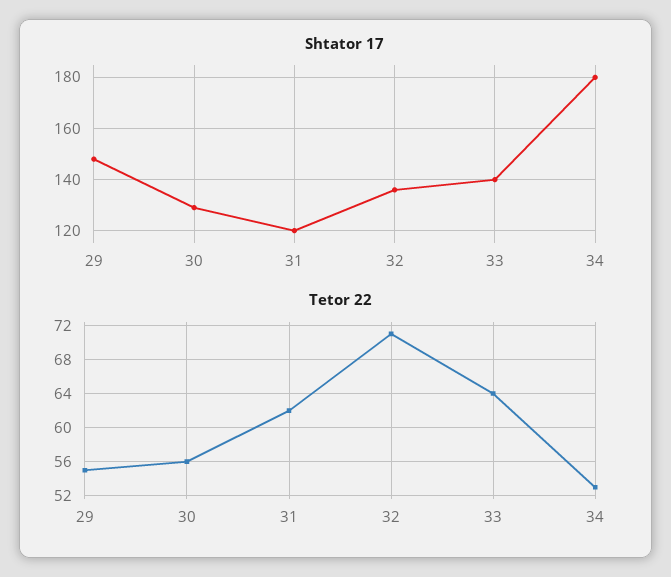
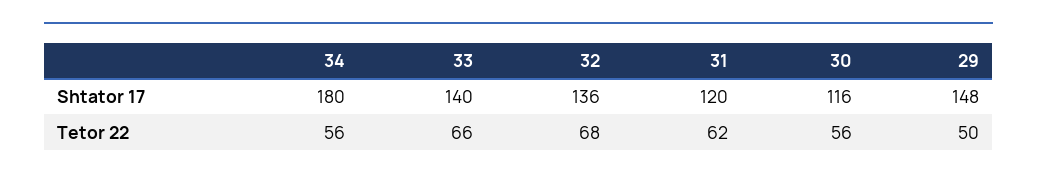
  {
    "Shtator 17": {
      "29": 148,
-     "30": 130,
+     "30": 116,
      "31": 120,
      "32": 136,
      "33": 140,
      "34": 180
    },
    "Tetor 22": {
-     "29": 55,
+     "29": 50,
      "30": 56,
      "31": 62,
-     "32": 71,
+     "32": 68,
-     "33": 64,
+     "33": 66,
-     "34": 53
+     "34": 56
    }
  }

